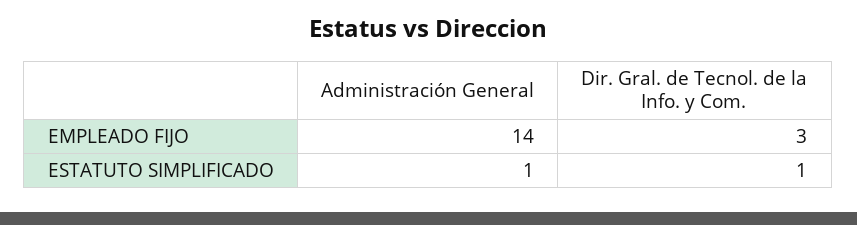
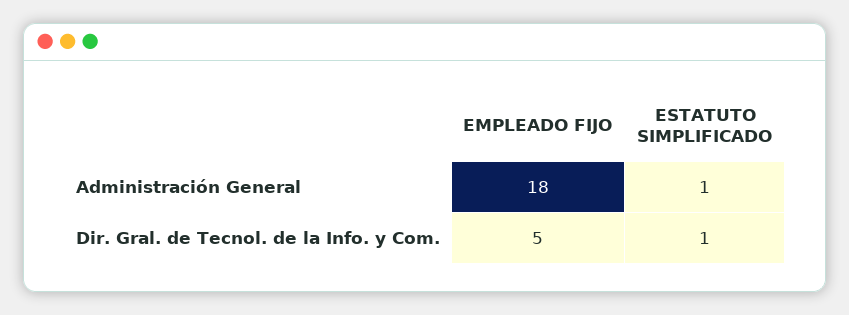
  {
    "Administración General": {
-     "EMPLEADO FIJO": 14,
+     "EMPLEADO FIJO": 18,
      "ESTATUTO SIMPLIFICADO": 1
    },
    "Dir. Gral. de Tecnol. de la Info. y Com.": {
-     "EMPLEADO FIJO": 3,
+     "EMPLEADO FIJO": 5,
      "ESTATUTO SIMPLIFICADO": 1
    }
  }

